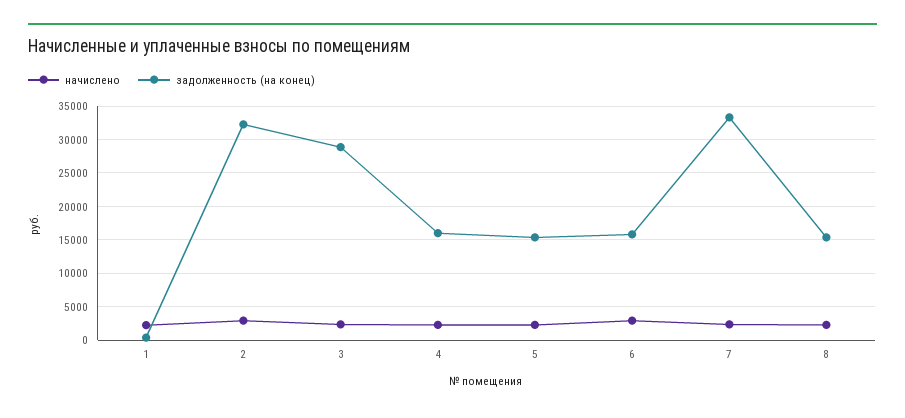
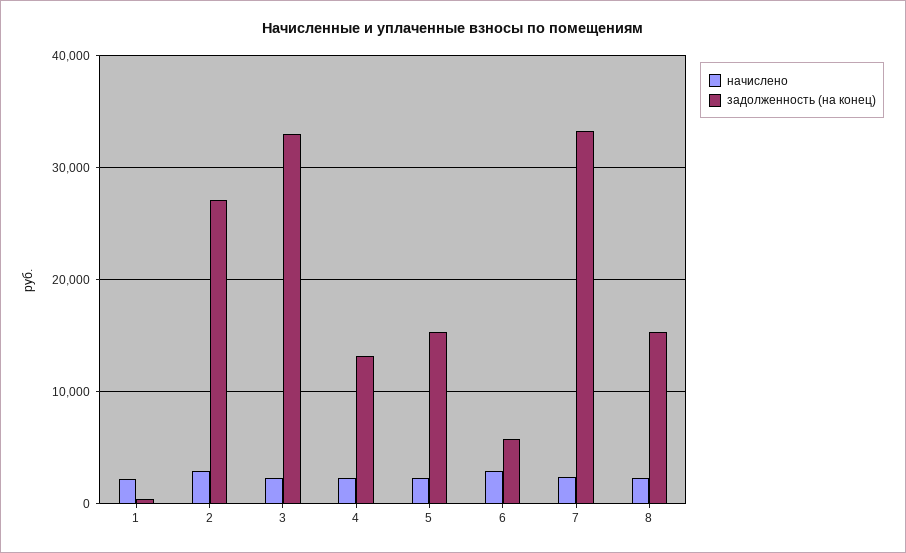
  {
    "начислено": {
      "1": 2000,
      "2": 3000,
      "3": 2000,
      "4": 2000,
      "5": 2000,
      "6": 3000,
      "7": 2000,
      "8": 2000
    },
    "задолженность (на конец)": {
      "1": 0,
-     "2": 32000,
+     "2": 27000,
-     "3": 29000,
+     "3": 33000,
-     "4": 16000,
+     "4": 13000,
      "5": 15000,
-     "6": 16000,
+     "6": 6000,
      "7": 33000,
      "8": 15000
    }
  }

